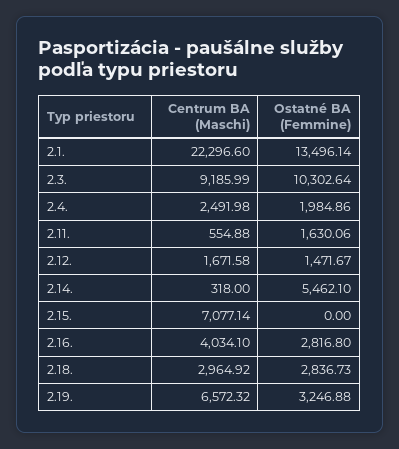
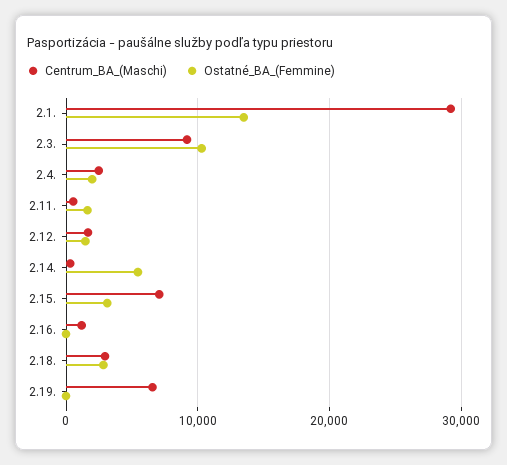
  {
    "Centrum BA (Maschi)": {
-     "2.1.": 22296.6,
+     "2.1.": 29000,
      "2.3.": 9185.99,
      "2.4.": 2491.98,
      "2.11.": 554.88,
      "2.12.": 1671.58,
      "2.14.": 318,
      "2.15.": 7077.14,
-     "2.16.": 4034.1,
+     "2.16.": 1000,
      "2.18.": 2964.92,
      "2.19.": 6572.32
    },
    "Ostatné BA (Femmine)": {
      "2.1.": 13496.14,
      "2.3.": 10302.64,
      "2.4.": 1984.86,
      "2.11.": 1630.06,
      "2.12.": 1471.67,
      "2.14.": 5462.1,
-     "2.15.": 0,
+     "2.15.": 3000,
-     "2.16.": 2816.8,
+     "2.16.": 0,
      "2.18.": 2836.73,
-     "2.19.": 3246.88
+     "2.19.": 0
    }
  }

